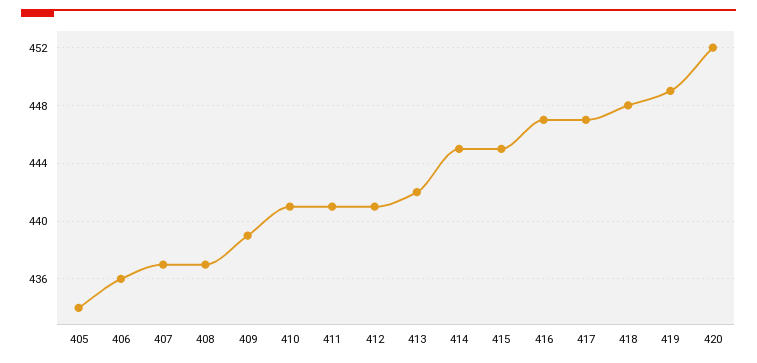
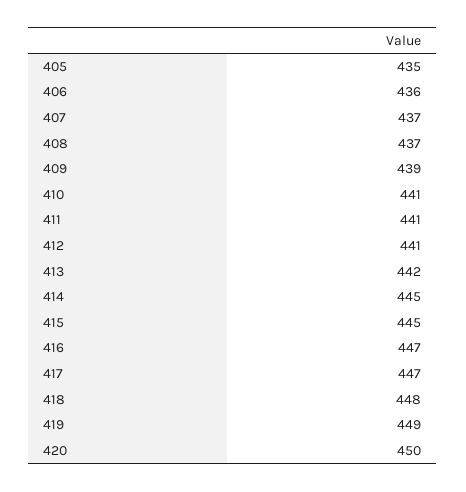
  {
-   "405": 434,
+   "405": 435,
    "406": 436,
    "407": 437,
    "408": 437,
    "409": 439,
    "410": 441,
    "411": 441,
    "412": 441,
    "413": 442,
    "414": 445,
    "415": 445,
    "416": 447,
    "417": 447,
    "418": 448,
    "419": 449,
-   "420": 452
+   "420": 450
  }

